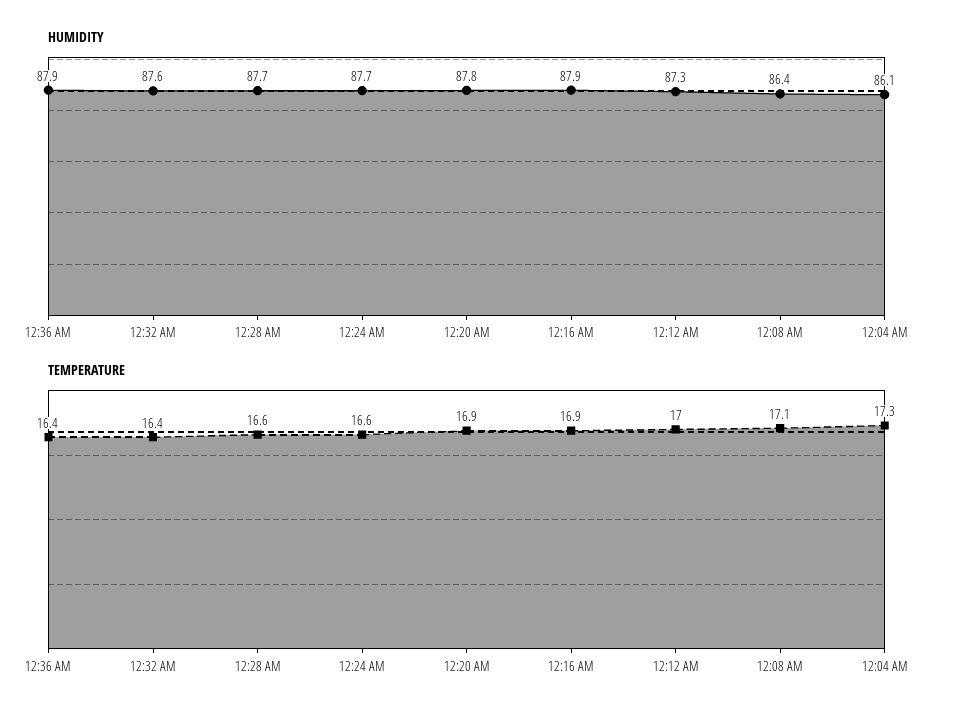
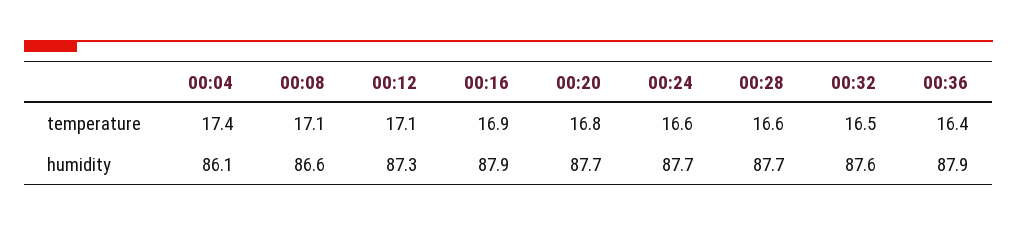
  {
    "HUMIDITY": {
      "12:36 AM": 87.9,
      "12:32 AM": 87.6,
      "12:28 AM": 87.7,
      "12:24 AM": 87.7,
-     "12:20 AM": 87.8,
+     "12:20 AM": 87.7,
      "12:16 AM": 87.9,
      "12:12 AM": 87.3,
-     "12:08 AM": 86.4,
+     "12:08 AM": 86.6,
      "12:04 AM": 86.1
    },
    "TEMPERATURE": {
      "12:36 AM": 16.4,
-     "12:32 AM": 16.4,
+     "12:32 AM": 16.5,
      "12:28 AM": 16.6,
      "12:24 AM": 16.6,
-     "12:20 AM": 16.9,
+     "12:20 AM": 16.8,
      "12:16 AM": 16.9,
-     "12:12 AM": 17,
+     "12:12 AM": 17.1,
      "12:08 AM": 17.1,
-     "12:04 AM": 17.3
+     "12:04 AM": 17.4
    }
  }

